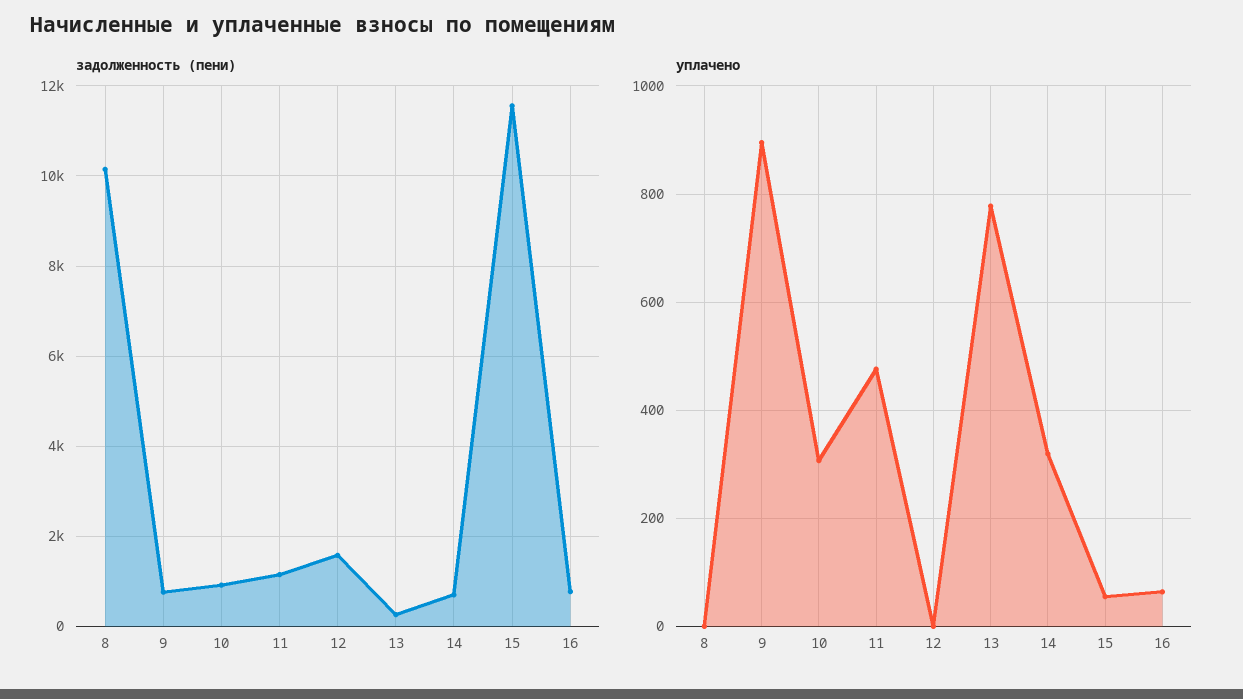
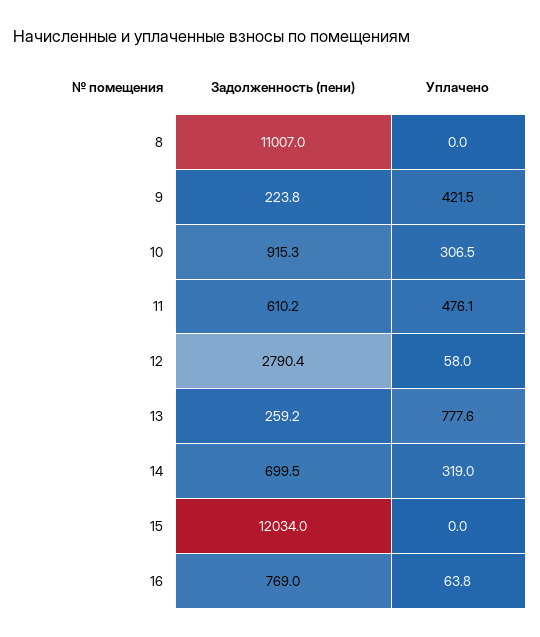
  {
    "задолженность (пени)": {
-     "8": 10200,
+     "8": 11007,
-     "9": 800,
+     "9": 223.8,
      "10": 915.3,
-     "11": 1200,
+     "11": 610.2,
-     "12": 1600,
+     "12": 2790.4,
      "13": 259.2,
      "14": 699.5,
-     "15": 11600,
+     "15": 12034,
      "16": 769
    },
    "уплачено": {
      "8": 0,
-     "9": 900,
+     "9": 421.5,
      "10": 306.5,
      "11": 476.1,
-     "12": 0,
+     "12": 58,
      "13": 777.6,
      "14": 319,
-     "15": 60,
+     "15": 0,
      "16": 63.8
    }
  }

